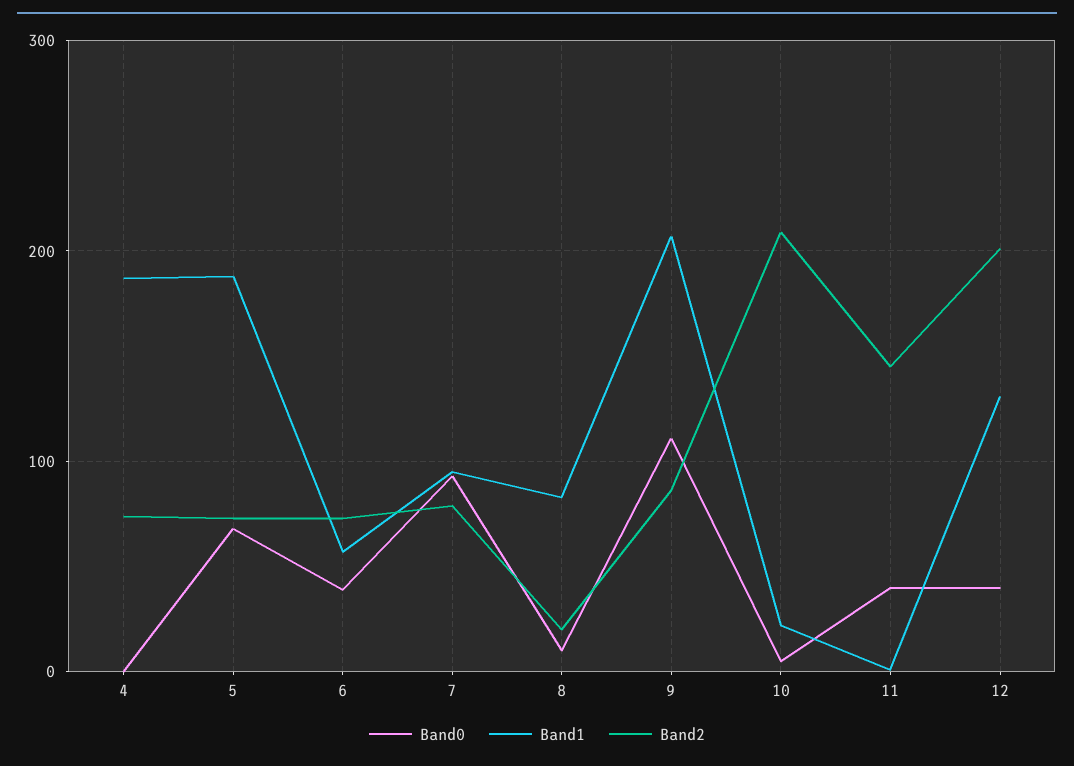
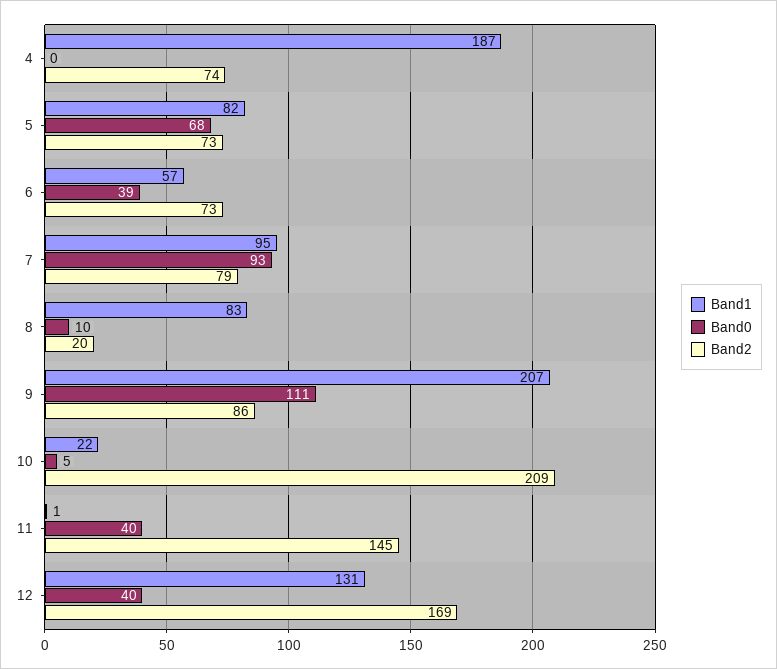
  {
    "Band0": {
      "4": 0,
      "5": 68,
      "6": 39,
      "7": 93,
      "8": 10,
      "9": 111,
      "10": 5,
      "11": 40,
      "12": 40
    },
    "Band1": {
      "4": 187,
-     "5": 190,
+     "5": 82,
      "6": 57,
      "7": 95,
      "8": 83,
      "9": 207,
      "10": 22,
      "11": 1,
      "12": 131
    },
    "Band2": {
      "4": 74,
      "5": 73,
      "6": 73,
      "7": 79,
      "8": 20,
      "9": 86,
      "10": 209,
      "11": 145,
-     "12": 200
+     "12": 169
    }
  }

